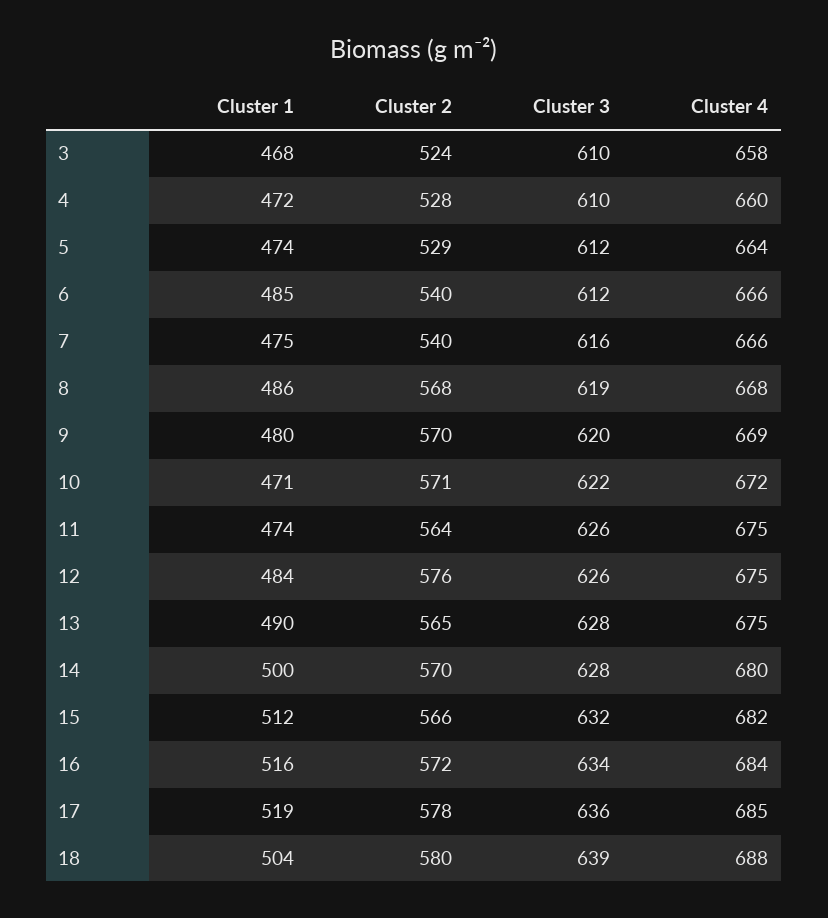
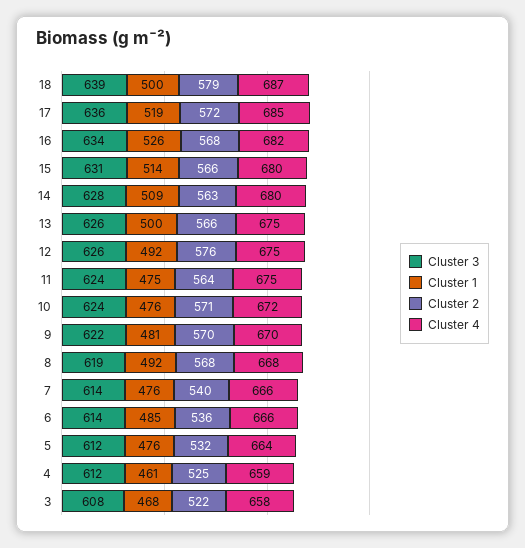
  {
    "Cluster 1": {
      "3": 468,
-     "4": 472,
+     "4": 461,
-     "5": 474,
+     "5": 476,
      "6": 485,
-     "7": 475,
+     "7": 476,
-     "8": 486,
+     "8": 492,
-     "9": 480,
+     "9": 481,
-     "10": 471,
+     "10": 476,
-     "11": 474,
+     "11": 475,
-     "12": 484,
+     "12": 492,
-     "13": 490,
+     "13": 500,
-     "14": 500,
+     "14": 509,
-     "15": 512,
+     "15": 514,
-     "16": 516,
+     "16": 526,
      "17": 519,
-     "18": 504
+     "18": 500
    },
    "Cluster 2": {
-     "3": 524,
+     "3": 522,
-     "4": 528,
+     "4": 525,
-     "5": 529,
+     "5": 532,
-     "6": 540,
+     "6": 536,
      "7": 540,
      "8": 568,
      "9": 570,
      "10": 571,
      "11": 564,
      "12": 576,
-     "13": 565,
+     "13": 566,
-     "14": 570,
+     "14": 563,
      "15": 566,
-     "16": 572,
+     "16": 568,
-     "17": 578,
+     "17": 572,
-     "18": 580
+     "18": 579
    },
    "Cluster 3": {
-     "3": 610,
+     "3": 608,
-     "4": 610,
+     "4": 612,
      "5": 612,
-     "6": 612,
+     "6": 614,
-     "7": 616,
+     "7": 614,
      "8": 619,
-     "9": 620,
+     "9": 622,
-     "10": 622,
+     "10": 624,
-     "11": 626,
+     "11": 624,
      "12": 626,
-     "13": 628,
+     "13": 626,
      "14": 628,
-     "15": 632,
+     "15": 631,
      "16": 634,
      "17": 636,
      "18": 639
    },
    "Cluster 4": {
      "3": 658,
-     "4": 660,
+     "4": 659,
      "5": 664,
      "6": 666,
      "7": 666,
      "8": 668,
-     "9": 669,
+     "9": 670,
      "10": 672,
      "11": 675,
      "12": 675,
      "13": 675,
      "14": 680,
-     "15": 682,
+     "15": 680,
-     "16": 684,
+     "16": 682,
      "17": 685,
-     "18": 688
+     "18": 687
    }
  }

